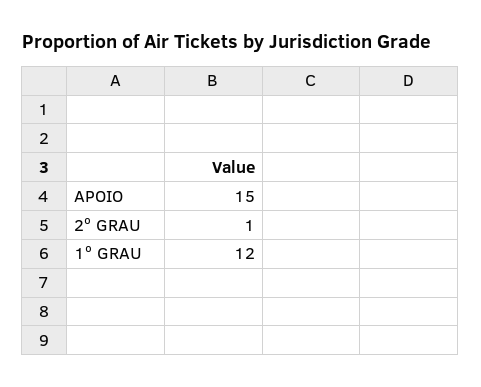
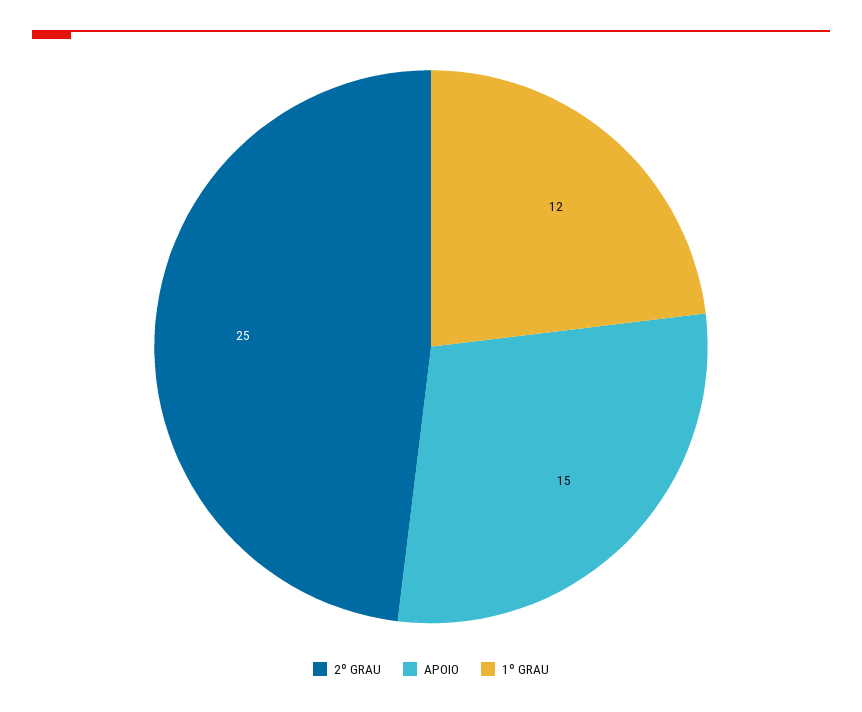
  {
    "APOIO": 15,
-   "2º GRAU": 1,
+   "2º GRAU": 25,
    "1º GRAU": 12
  }

